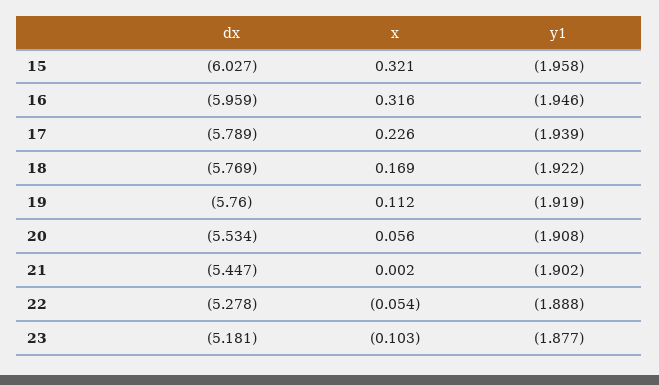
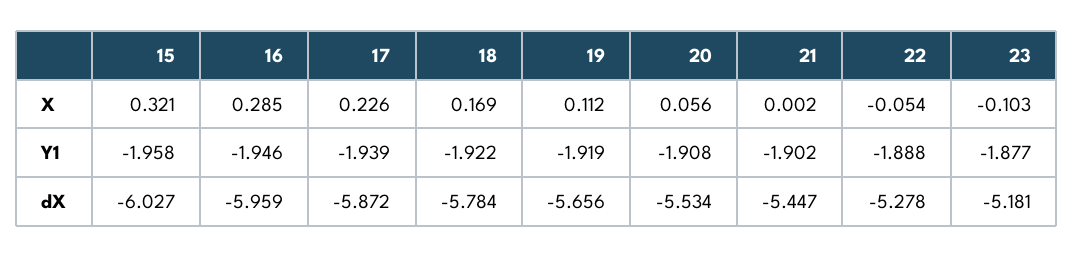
  {
    "dx": {
      "15": -6.027,
      "16": -5.959,
-     "17": -5.789,
+     "17": -5.872,
-     "18": -5.769,
+     "18": -5.784,
-     "19": -5.76,
+     "19": -5.656,
      "20": -5.534,
      "21": -5.447,
      "22": -5.278,
      "23": -5.181
    },
    "x": {
      "15": 0.321,
-     "16": 0.316,
+     "16": 0.285,
      "17": 0.226,
      "18": 0.169,
      "19": 0.112,
      "20": 0.056,
      "21": 0.002,
      "22": -0.054,
      "23": -0.103
    },
    "y1": {
      "15": -1.958,
      "16": -1.946,
      "17": -1.939,
      "18": -1.922,
      "19": -1.919,
      "20": -1.908,
      "21": -1.902,
      "22": -1.888,
      "23": -1.877
    }
  }

